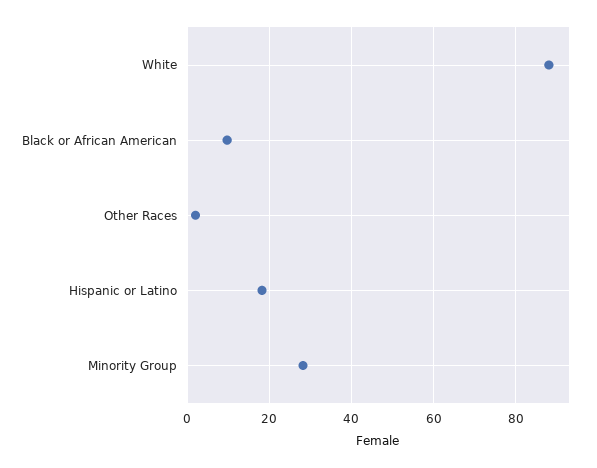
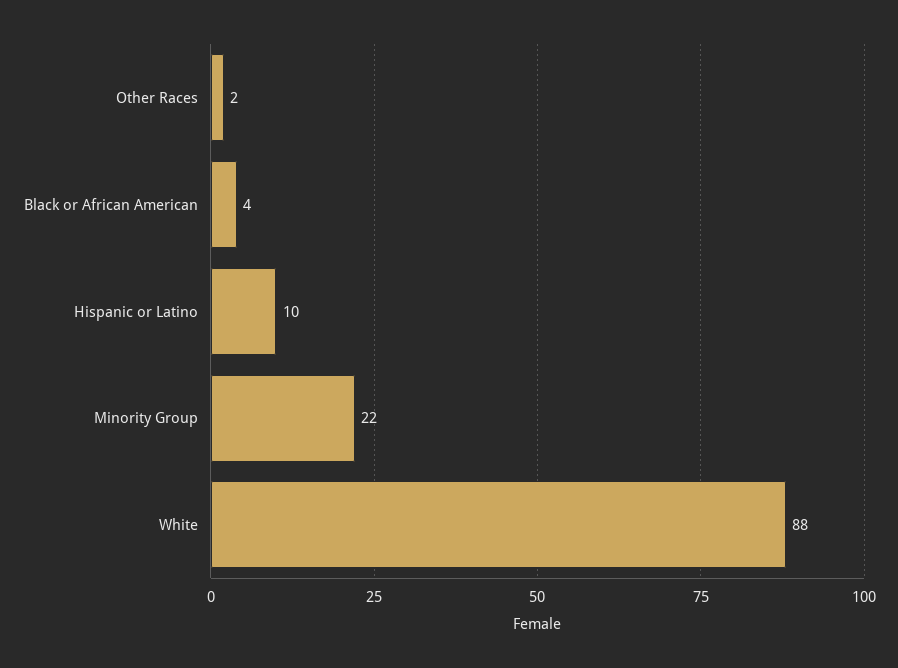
  {
    "White": 88,
-   "Black or African American": 10,
+   "Black or African American": 4,
    "Other Races": 2,
-   "Hispanic or Latino": 18,
+   "Hispanic or Latino": 10,
-   "Minority Group": 28
+   "Minority Group": 22
  }

